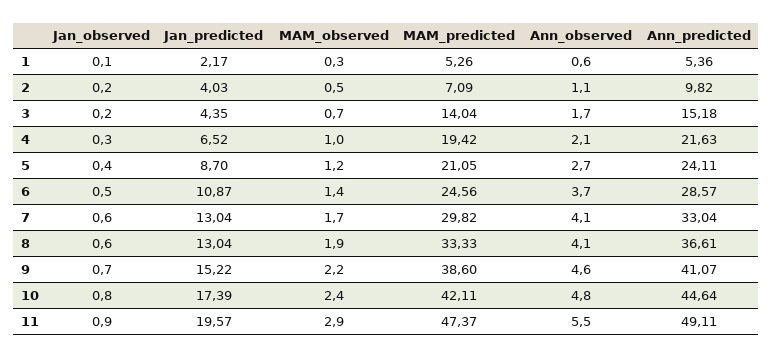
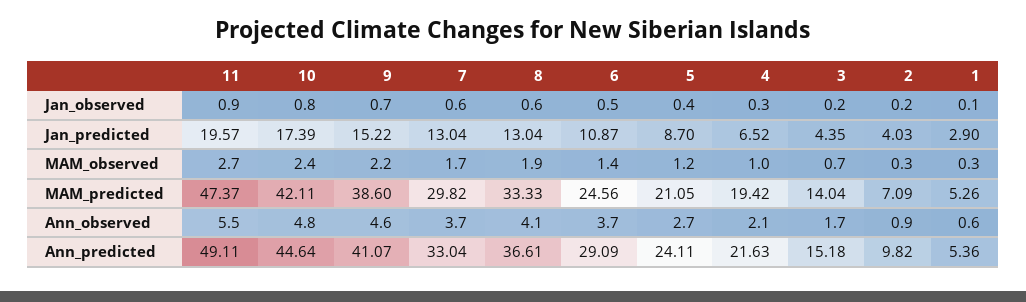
  {
    "Jan_observed": {
      "1": 0.1,
      "2": 0.2,
      "3": 0.2,
      "4": 0.3,
      "5": 0.4,
      "6": 0.5,
      "7": 0.6,
      "8": 0.6,
      "9": 0.7,
      "10": 0.8,
      "11": 0.9
    },
    "Jan_predicted": {
-     "1": 2.17,
+     "1": 2.9,
      "2": 4.03,
      "3": 4.35,
      "4": 6.52,
      "5": 8.7,
      "6": 10.87,
      "7": 13.04,
      "8": 13.04,
      "9": 15.22,
      "10": 17.39,
      "11": 19.57
    },
    "MAM_observed": {
      "1": 0.3,
-     "2": 0.5,
+     "2": 0.3,
      "3": 0.7,
      "4": 1,
      "5": 1.2,
      "6": 1.4,
      "7": 1.7,
      "8": 1.9,
      "9": 2.2,
      "10": 2.4,
-     "11": 2.9
+     "11": 2.7
    },
    "MAM_predicted": {
      "1": 5.26,
      "2": 7.09,
      "3": 14.04,
      "4": 19.42,
      "5": 21.05,
      "6": 24.56,
      "7": 29.82,
      "8": 33.33,
      "9": 38.6,
      "10": 42.11,
      "11": 47.37
    },
    "Ann_observed": {
      "1": 0.6,
-     "2": 1.1,
+     "2": 0.9,
      "3": 1.7,
      "4": 2.1,
      "5": 2.7,
      "6": 3.7,
-     "7": 4.1,
+     "7": 3.7,
      "8": 4.1,
      "9": 4.6,
      "10": 4.8,
      "11": 5.5
    },
    "Ann_predicted": {
      "1": 5.36,
      "2": 9.82,
      "3": 15.18,
      "4": 21.63,
      "5": 24.11,
-     "6": 28.57,
+     "6": 29.09,
      "7": 33.04,
      "8": 36.61,
      "9": 41.07,
      "10": 44.64,
      "11": 49.11
    }
  }

